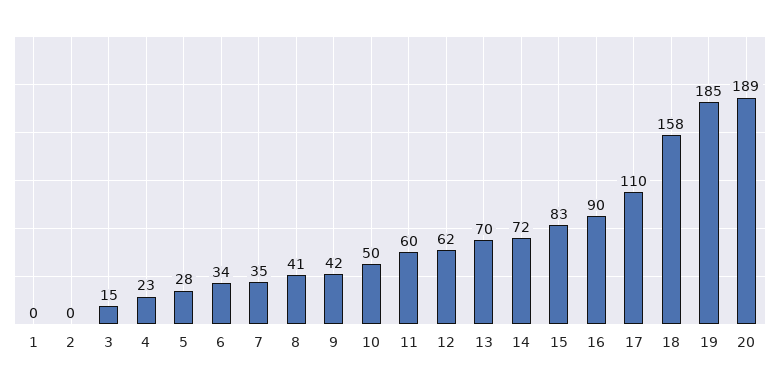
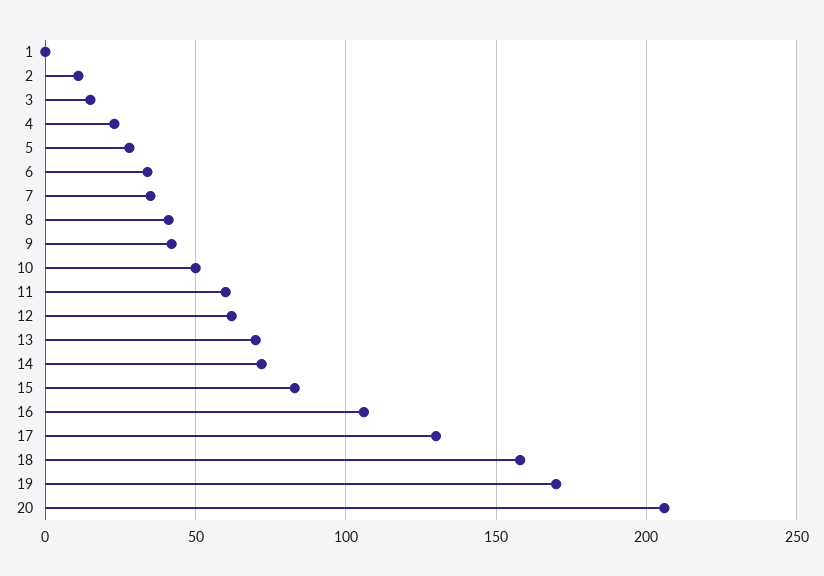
  {
    "1": 0,
-   "2": 0,
+   "2": 10,
    "3": 15,
    "4": 23,
    "5": 28,
    "6": 34,
    "7": 35,
    "8": 41,
    "9": 42,
    "10": 50,
    "11": 60,
    "12": 62,
    "13": 70,
    "14": 72,
    "15": 83,
-   "16": 90,
+   "16": 105,
-   "17": 110,
+   "17": 130,
    "18": 158,
-   "19": 185,
+   "19": 170,
-   "20": 189
+   "20": 205
  }

